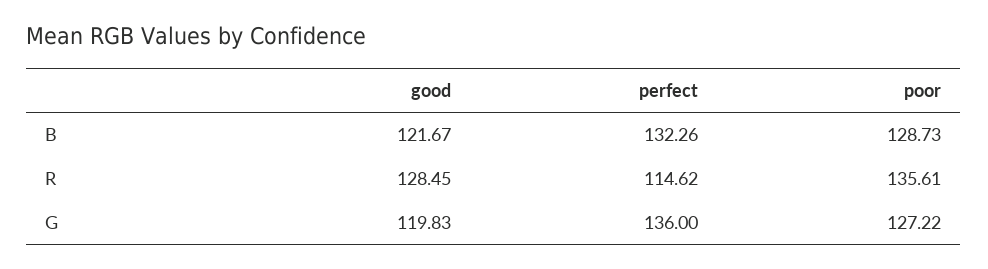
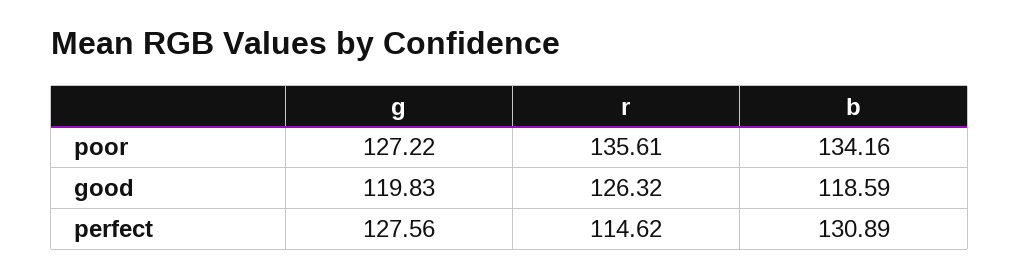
  {
    "good": {
-     "B": 121.67,
+     "B": 118.59,
-     "R": 128.45,
+     "R": 126.32,
      "G": 119.83
    },
    "perfect": {
-     "B": 132.26,
+     "B": 130.89,
      "R": 114.62,
-     "G": 136
+     "G": 127.56
    },
    "poor": {
-     "B": 128.73,
+     "B": 134.16,
      "R": 135.61,
      "G": 127.22
    }
  }

